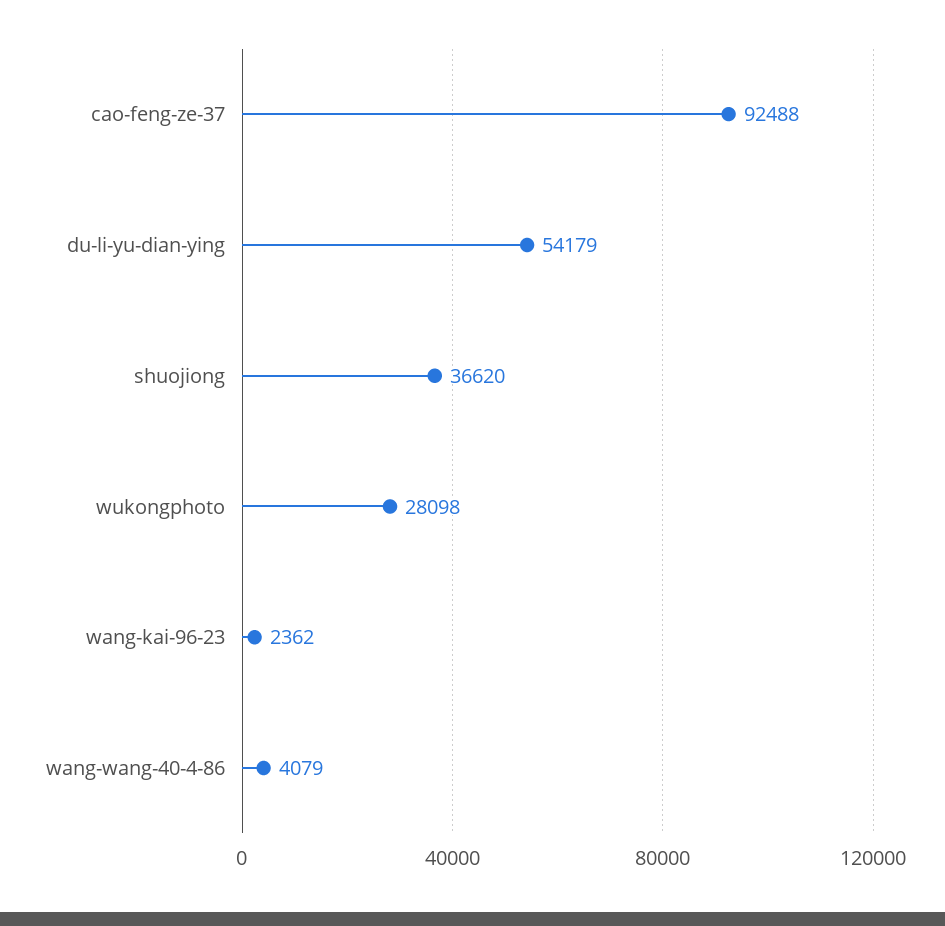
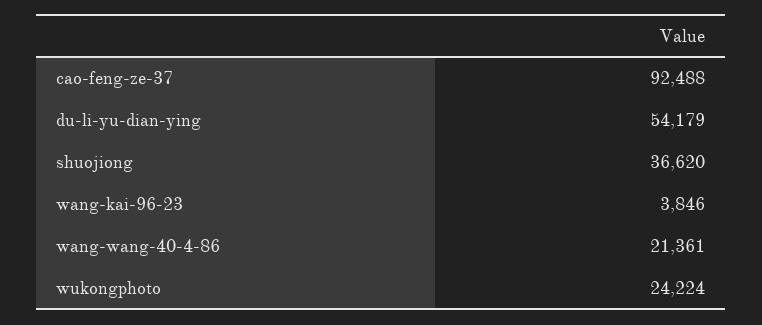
  {
    "cao-feng-ze-37": 92488,
    "du-li-yu-dian-ying": 54179,
    "shuojiong": 36620,
-   "wukongphoto": 28098,
+   "wukongphoto": 24224,
-   "wang-kai-96-23": 2362,
+   "wang-kai-96-23": 3846,
-   "wang-wang-40-4-86": 4079
+   "wang-wang-40-4-86": 21361
  }

